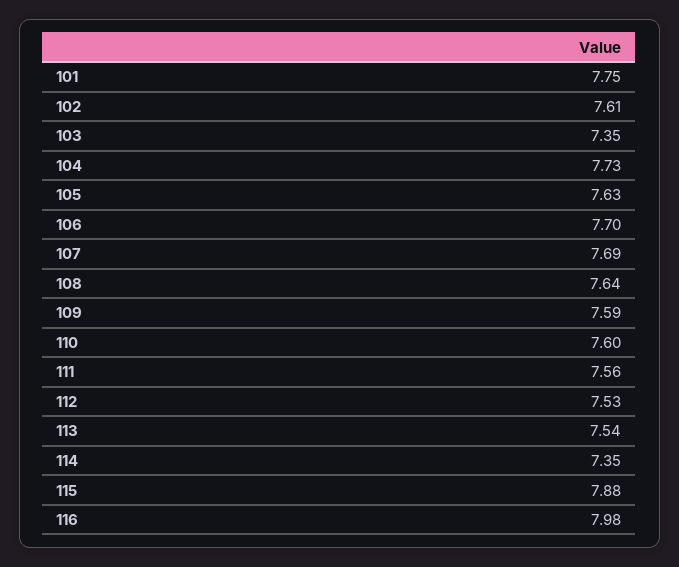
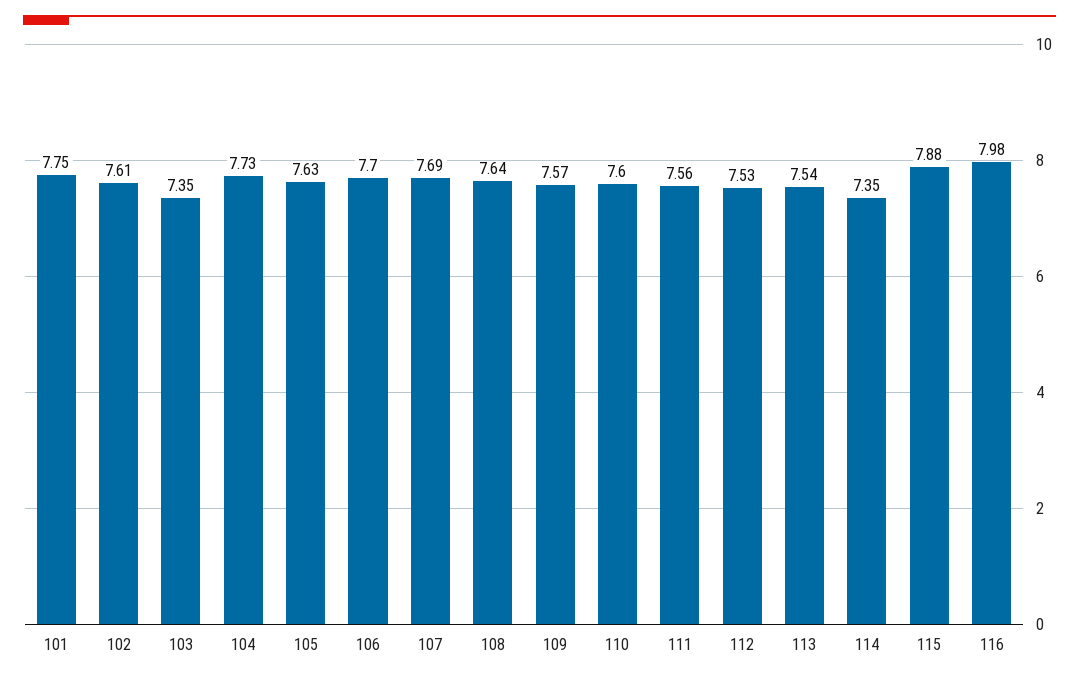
  {
    "101": 7.75,
    "102": 7.61,
    "103": 7.35,
    "104": 7.73,
    "105": 7.63,
    "106": 7.7,
    "107": 7.69,
    "108": 7.64,
-   "109": 7.59,
+   "109": 7.57,
    "110": 7.6,
    "111": 7.56,
    "112": 7.53,
    "113": 7.54,
    "114": 7.35,
    "115": 7.88,
    "116": 7.98
  }

